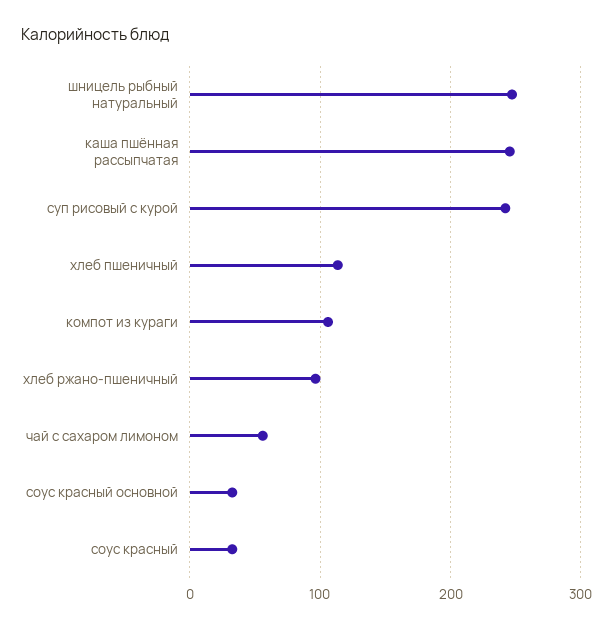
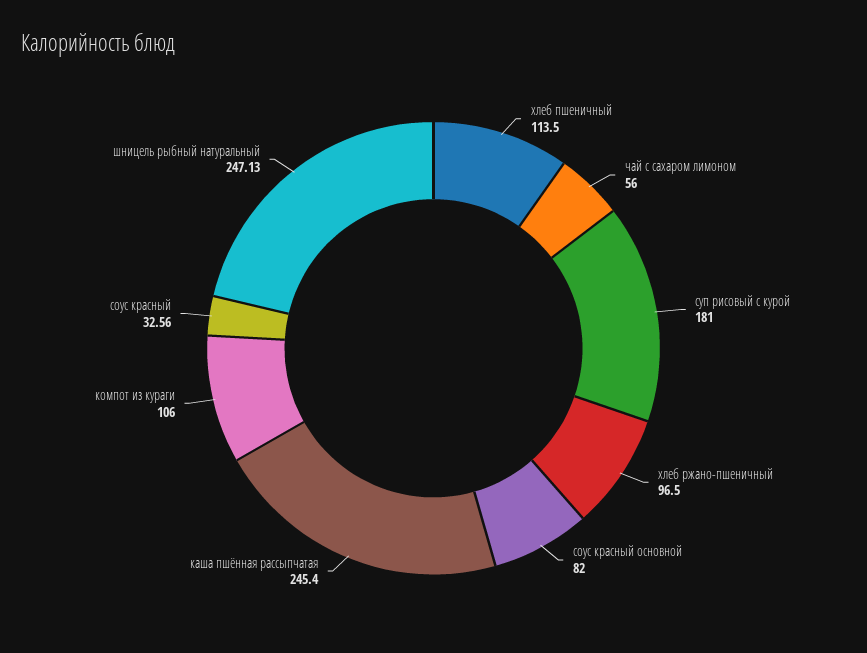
  {
    "шницель рыбный натуральный": 247.13,
    "каша пшённая рассыпчатая": 245.4,
-   "суп рисовый с курой": 240,
+   "суп рисовый с курой": 181,
    "хлеб пшеничный": 113.5,
    "компот из кураги": 106,
    "хлеб ржано-пшеничный": 96.5,
    "чай с сахаром лимоном": 56,
-   "соус красный основной": 30,
+   "соус красный основной": 82,
    "соус красный": 32.56
  }

